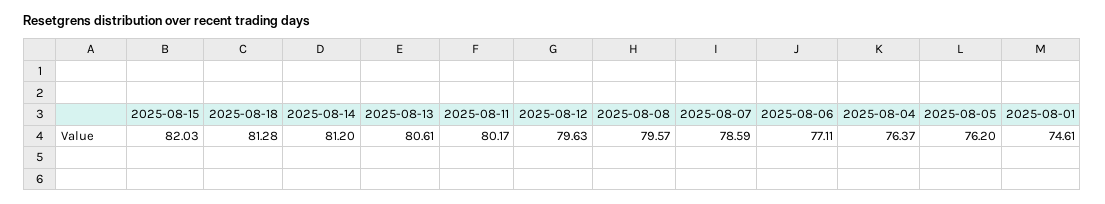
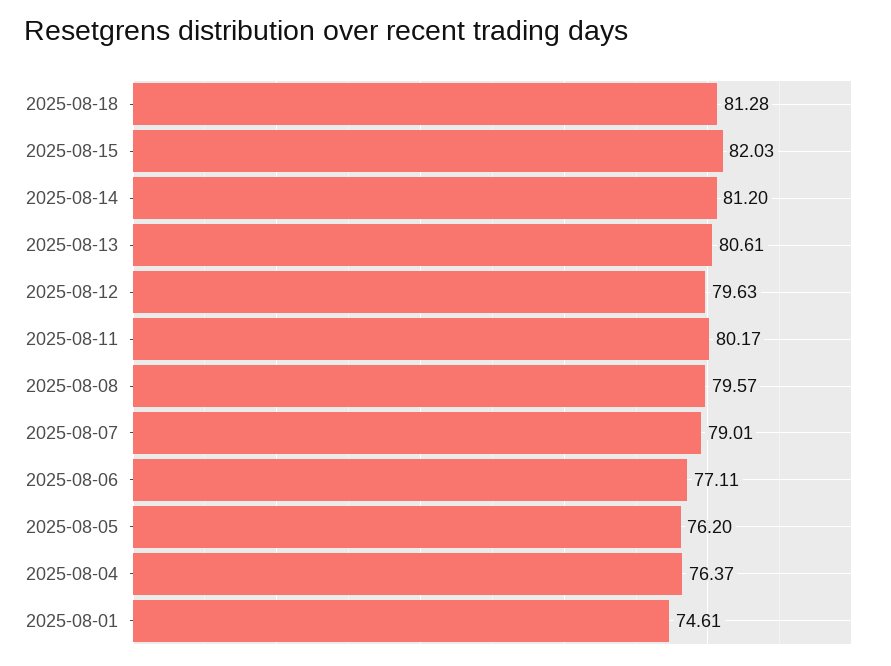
  {
    "2025-08-15": 82.03,
    "2025-08-18": 81.28,
    "2025-08-14": 81.2,
    "2025-08-13": 80.61,
    "2025-08-11": 80.17,
    "2025-08-12": 79.63,
    "2025-08-08": 79.57,
-   "2025-08-07": 78.59,
+   "2025-08-07": 79.01,
    "2025-08-06": 77.11,
    "2025-08-04": 76.37,
    "2025-08-05": 76.2,
    "2025-08-01": 74.61
  }

